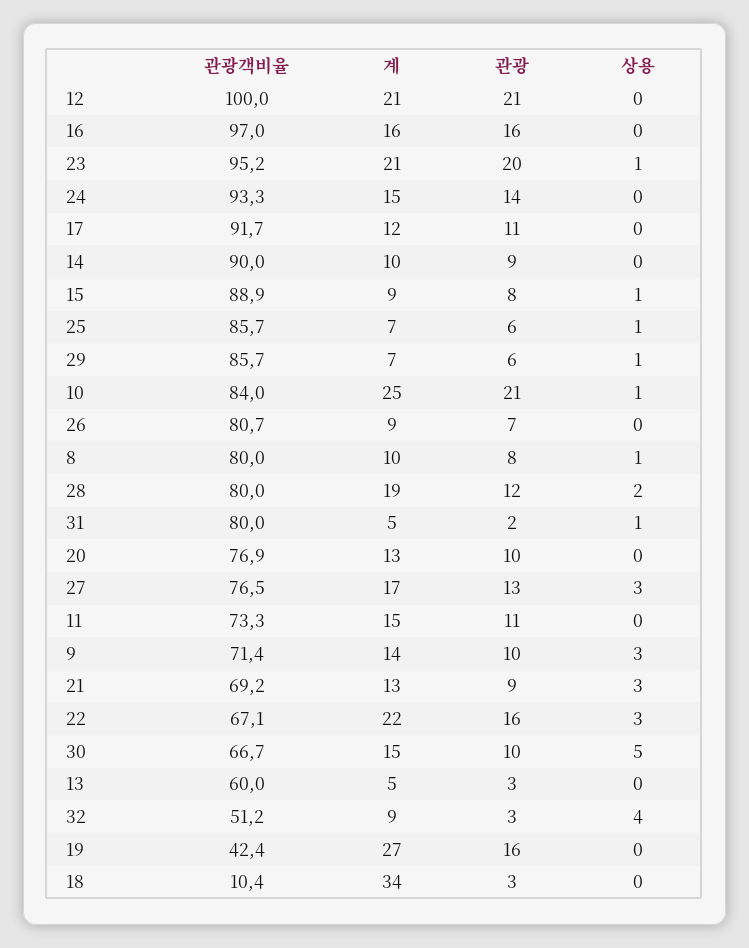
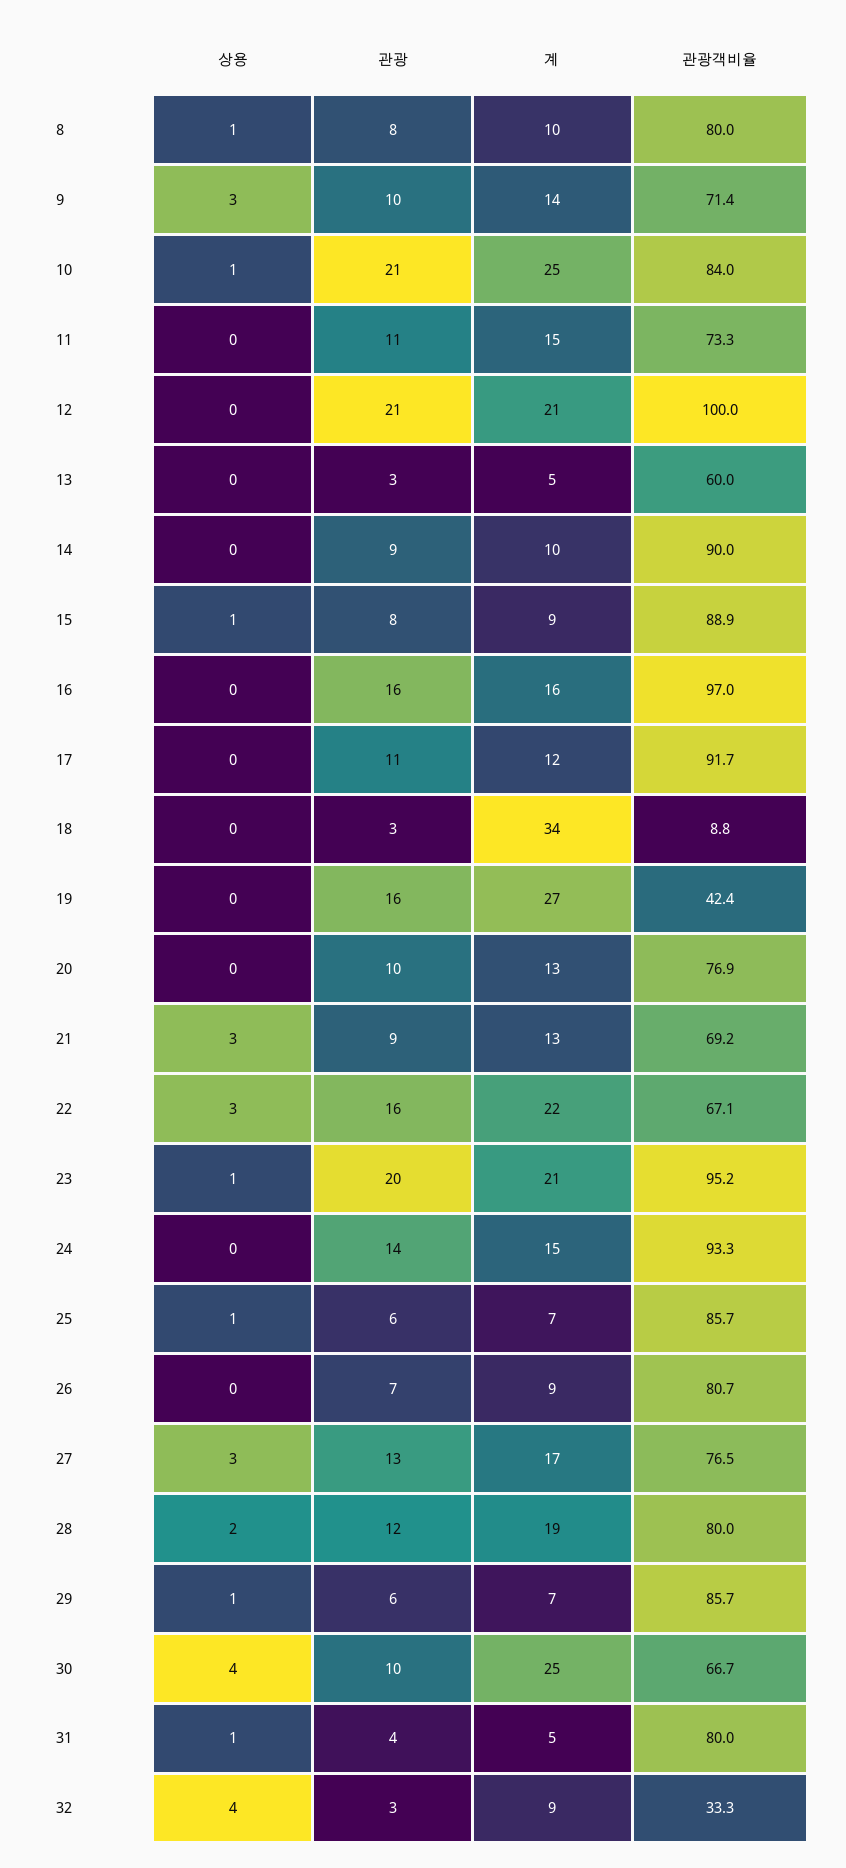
  {
    "관광객비율": {
      "12": 100,
      "16": 97,
      "23": 95.2,
      "24": 93.3,
      "17": 91.7,
      "14": 90,
      "15": 88.9,
      "25": 85.7,
      "29": 85.7,
      "10": 84,
      "26": 80.7,
      "8": 80,
      "28": 80,
      "31": 80,
      "20": 76.9,
      "27": 76.5,
      "11": 73.3,
      "9": 71.4,
      "21": 69.2,
      "22": 67.1,
      "30": 66.7,
      "13": 60,
-     "32": 51.2,
+     "32": 33.3,
      "19": 42.4,
-     "18": 10.4
+     "18": 8.8
    },
    "계": {
      "12": 21,
      "16": 16,
      "23": 21,
      "24": 15,
      "17": 12,
      "14": 10,
      "15": 9,
      "25": 7,
      "29": 7,
      "10": 25,
      "26": 9,
      "8": 10,
      "28": 19,
      "31": 5,
      "20": 13,
      "27": 17,
      "11": 15,
      "9": 14,
      "21": 13,
      "22": 22,
-     "30": 15,
+     "30": 25,
      "13": 5,
      "32": 9,
      "19": 27,
      "18": 34
    },
    "관광": {
      "12": 21,
      "16": 16,
      "23": 20,
      "24": 14,
      "17": 11,
      "14": 9,
      "15": 8,
      "25": 6,
      "29": 6,
      "10": 21,
      "26": 7,
      "8": 8,
      "28": 12,
-     "31": 2,
+     "31": 4,
      "20": 10,
      "27": 13,
      "11": 11,
      "9": 10,
      "21": 9,
      "22": 16,
      "30": 10,
      "13": 3,
      "32": 3,
      "19": 16,
      "18": 3
    },
    "상용": {
      "12": 0,
      "16": 0,
      "23": 1,
      "24": 0,
      "17": 0,
      "14": 0,
      "15": 1,
      "25": 1,
      "29": 1,
      "10": 1,
      "26": 0,
      "8": 1,
      "28": 2,
      "31": 1,
      "20": 0,
      "27": 3,
      "11": 0,
      "9": 3,
      "21": 3,
      "22": 3,
-     "30": 5,
+     "30": 4,
      "13": 0,
      "32": 4,
      "19": 0,
      "18": 0
    }
  }

